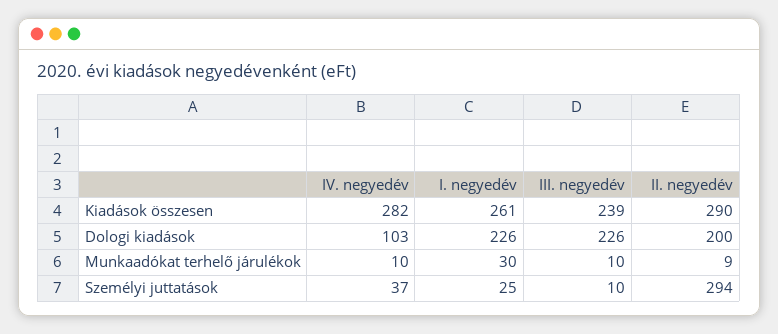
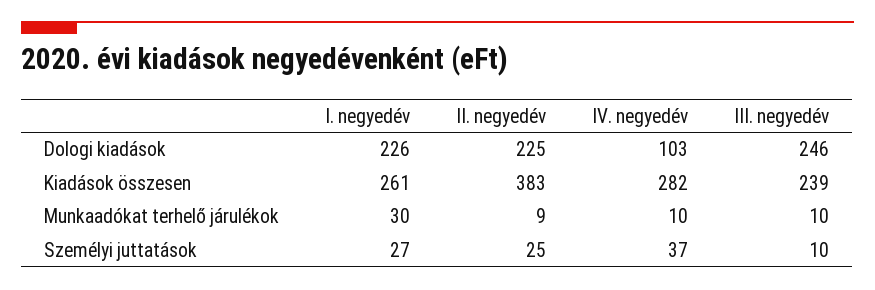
  {
    "IV. negyedév": {
      "Kiadások összesen": 282,
      "Dologi kiadások": 103,
      "Munkaadókat terhelő járulékok": 10,
      "Személyi juttatások": 37
    },
    "I. negyedév": {
      "Kiadások összesen": 261,
      "Dologi kiadások": 226,
      "Munkaadókat terhelő járulékok": 30,
-     "Személyi juttatások": 25
+     "Személyi juttatások": 27
    },
    "III. negyedév": {
      "Kiadások összesen": 239,
-     "Dologi kiadások": 226,
+     "Dologi kiadások": 246,
      "Munkaadókat terhelő járulékok": 10,
      "Személyi juttatások": 10
    },
    "II. negyedév": {
-     "Kiadások összesen": 290,
+     "Kiadások összesen": 383,
-     "Dologi kiadások": 200,
+     "Dologi kiadások": 225,
      "Munkaadókat terhelő járulékok": 9,
-     "Személyi juttatások": 294
+     "Személyi juttatások": 25
    }
  }

